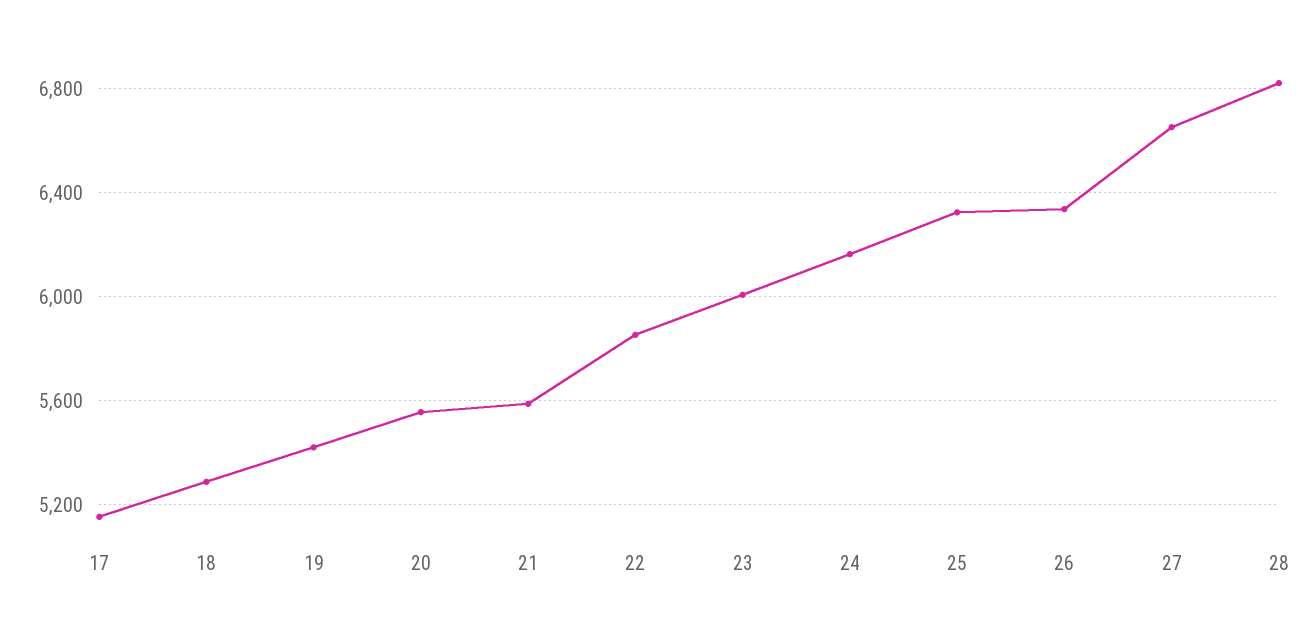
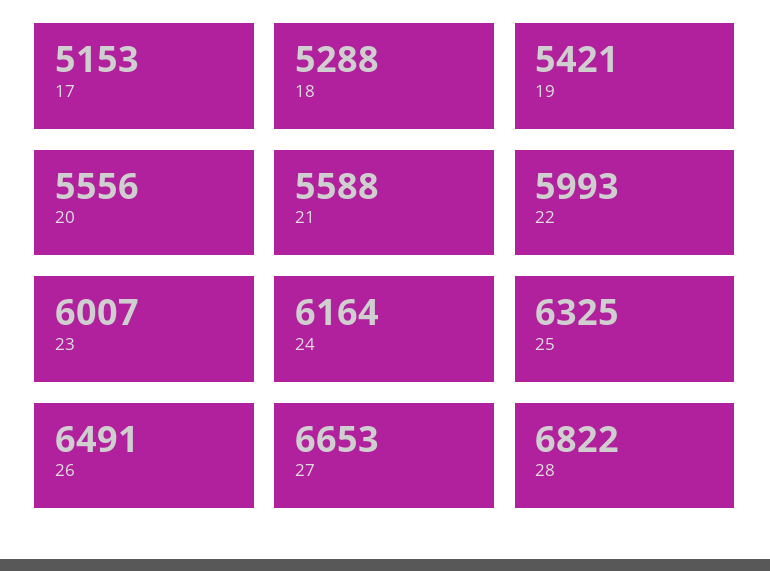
  {
    "17": 5153,
    "18": 5288,
    "19": 5421,
    "20": 5556,
    "21": 5588,
-   "22": 5850,
+   "22": 5993,
    "23": 6007,
    "24": 6164,
    "25": 6325,
-   "26": 6350,
+   "26": 6491,
    "27": 6653,
    "28": 6822
  }

